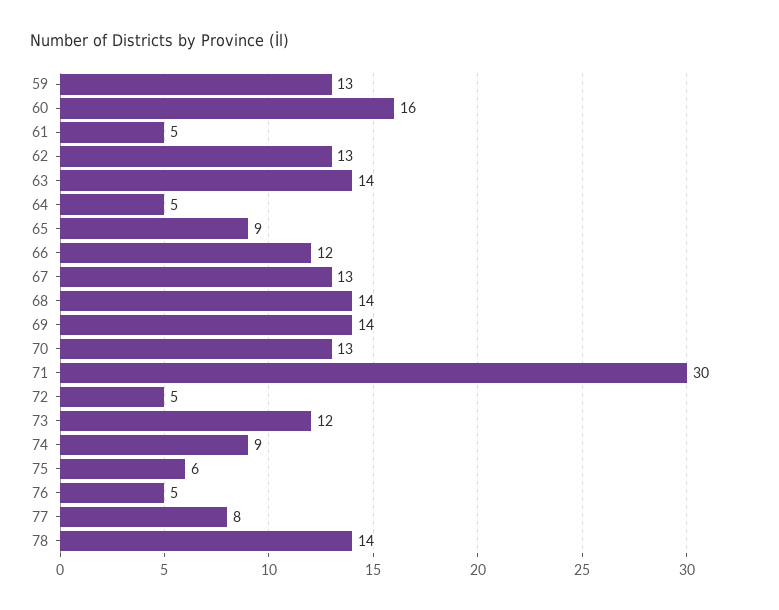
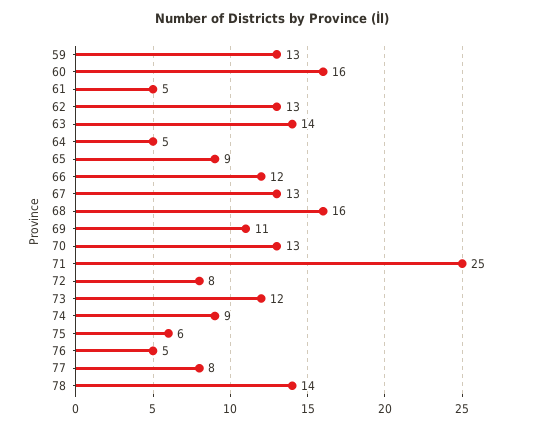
  {
    "59": 13,
    "60": 16,
    "61": 5,
    "62": 13,
    "63": 14,
    "64": 5,
    "65": 9,
    "66": 12,
    "67": 13,
-   "68": 14,
+   "68": 16,
-   "69": 14,
+   "69": 11,
    "70": 13,
-   "71": 30,
+   "71": 25,
-   "72": 5,
+   "72": 8,
    "73": 12,
    "74": 9,
    "75": 6,
    "76": 5,
    "77": 8,
    "78": 14
  }

